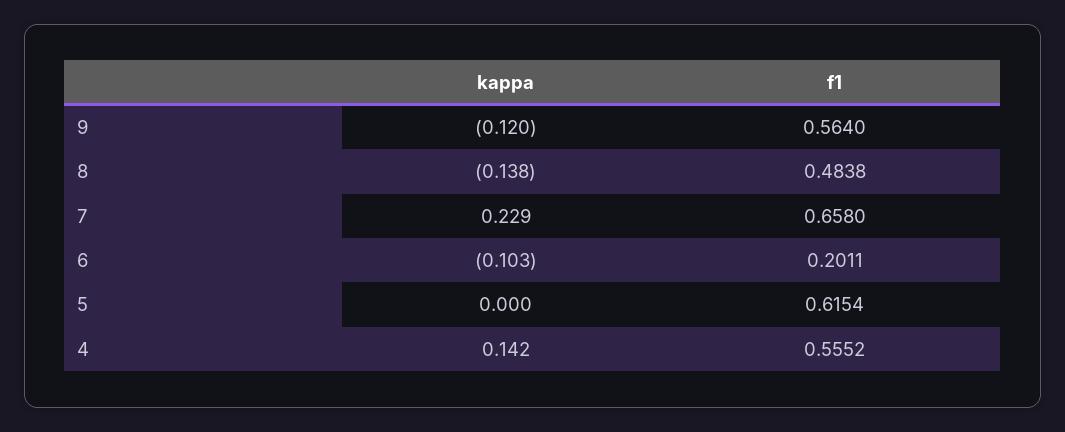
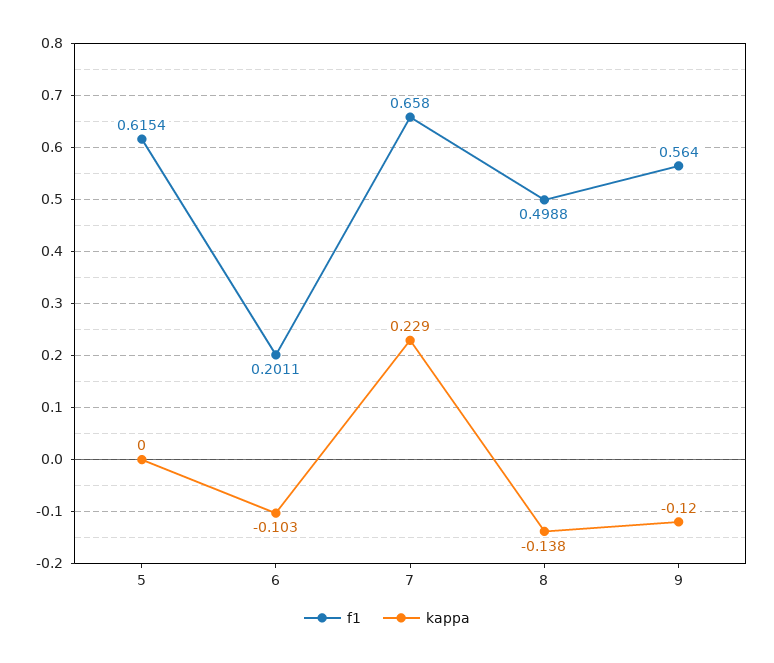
  {
    "kappa": {
      "9": -0.12,
      "8": -0.138,
      "7": 0.229,
      "6": -0.103,
-     "5": 0,
+     "5": 0
-     "4": 0.142
    },
    "f1": {
      "9": 0.564,
-     "8": 0.4838,
+     "8": 0.4988,
      "7": 0.658,
      "6": 0.2011,
-     "5": 0.6154,
+     "5": 0.6154
-     "4": 0.5552
    }
  }

